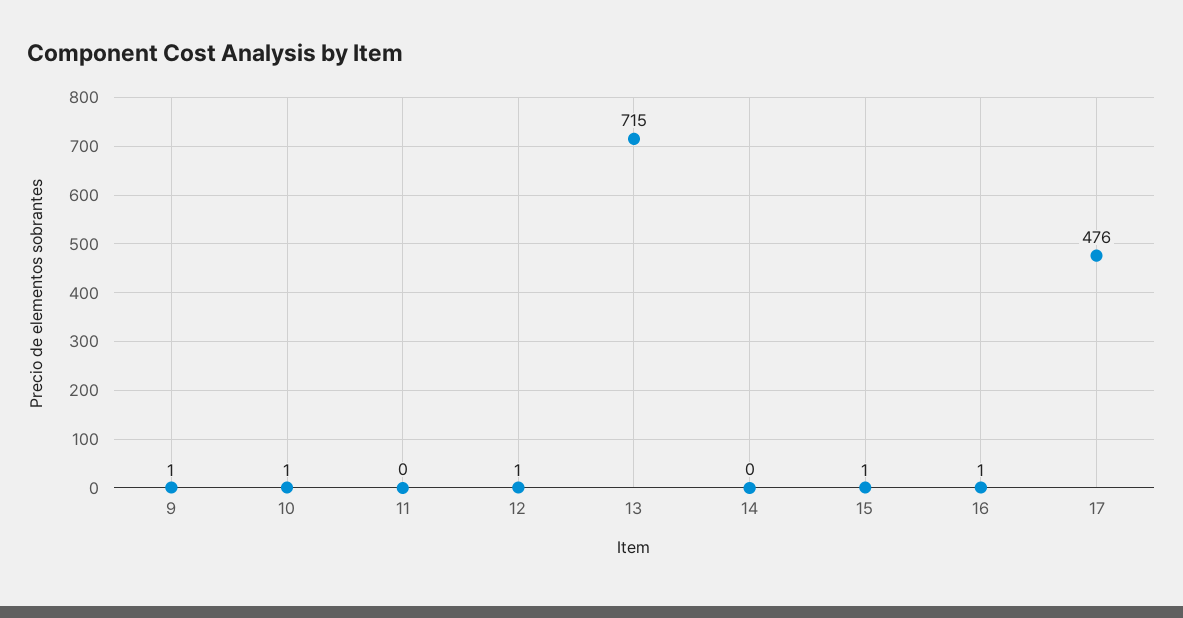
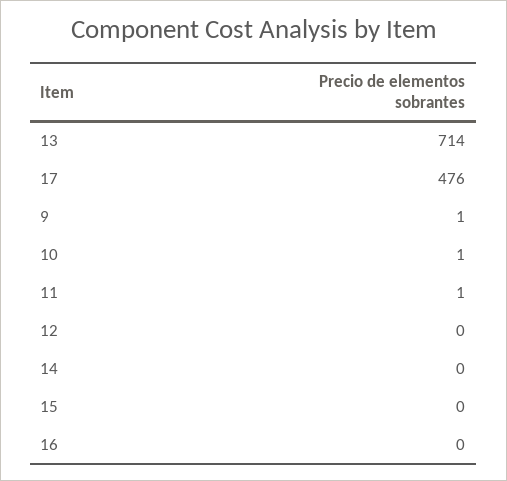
  {
    "9": 1,
    "10": 1,
-   "11": 0,
+   "11": 1,
-   "12": 1,
+   "12": 0,
-   "13": 715,
+   "13": 714,
    "14": 0,
-   "15": 1,
+   "15": 0,
-   "16": 1,
+   "16": 0,
    "17": 476
  }

